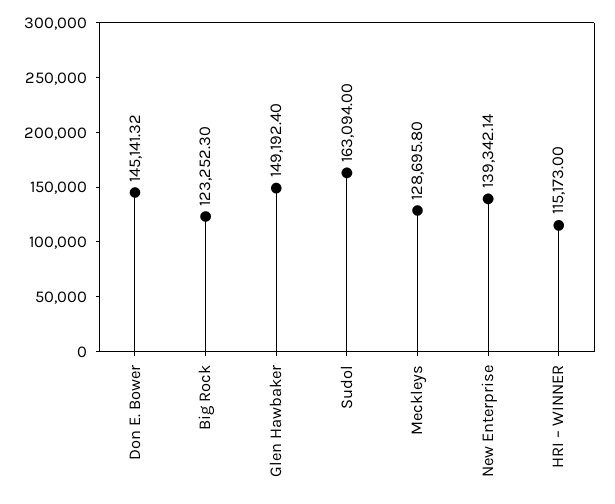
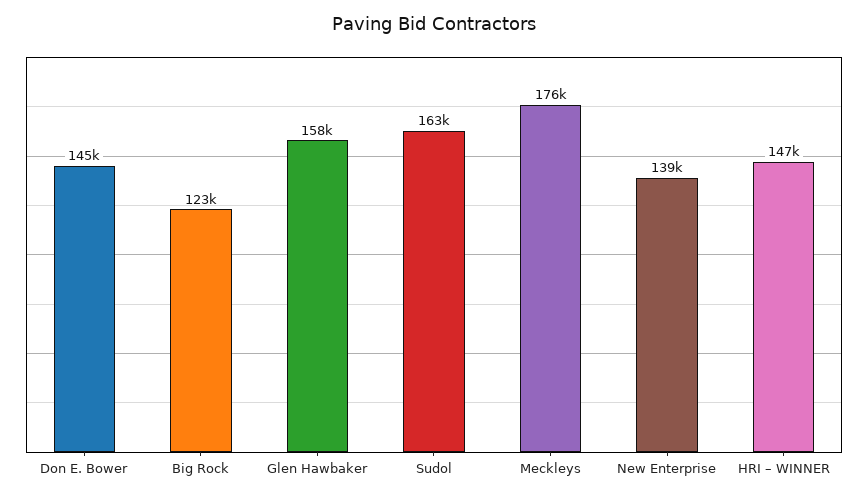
  {
    "Don E. Bower": 145141.32,
    "Big Rock": 123252.3,
-   "Glen Hawbaker": 149192.4,
+   "Glen Hawbaker": 158000,
    "Sudol": 163094,
-   "Meckleys": 128695.8,
+   "Meckleys": 176000,
    "New Enterprise": 139342.14,
-   "HRI – WINNER": 115173
+   "HRI – WINNER": 147000
  }

